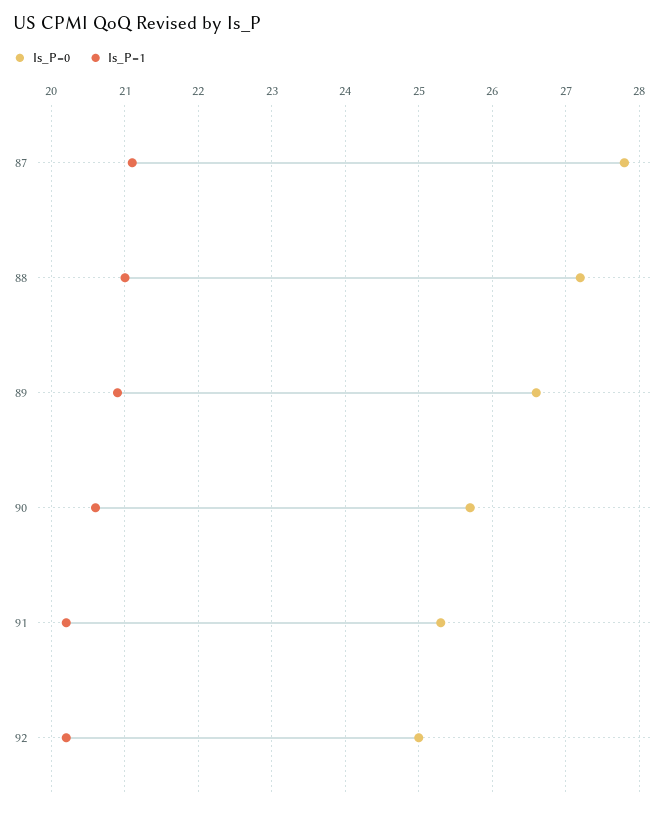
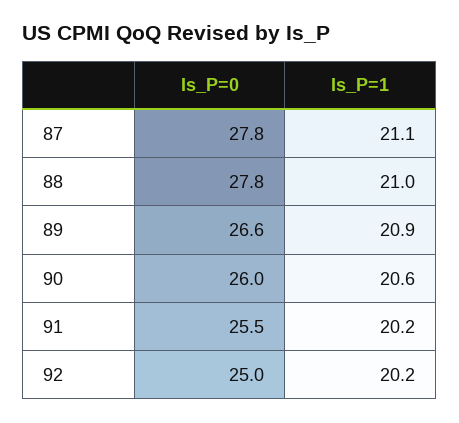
  {
    "Is_P=0": {
      "87": 27.8,
-     "88": 27.2,
+     "88": 27.8,
      "89": 26.6,
-     "90": 25.7,
+     "90": 26,
-     "91": 25.3,
+     "91": 25.5,
      "92": 25
    },
    "Is_P=1": {
      "87": 21.1,
      "88": 21,
      "89": 20.9,
      "90": 20.6,
      "91": 20.2,
      "92": 20.2
    }
  }

